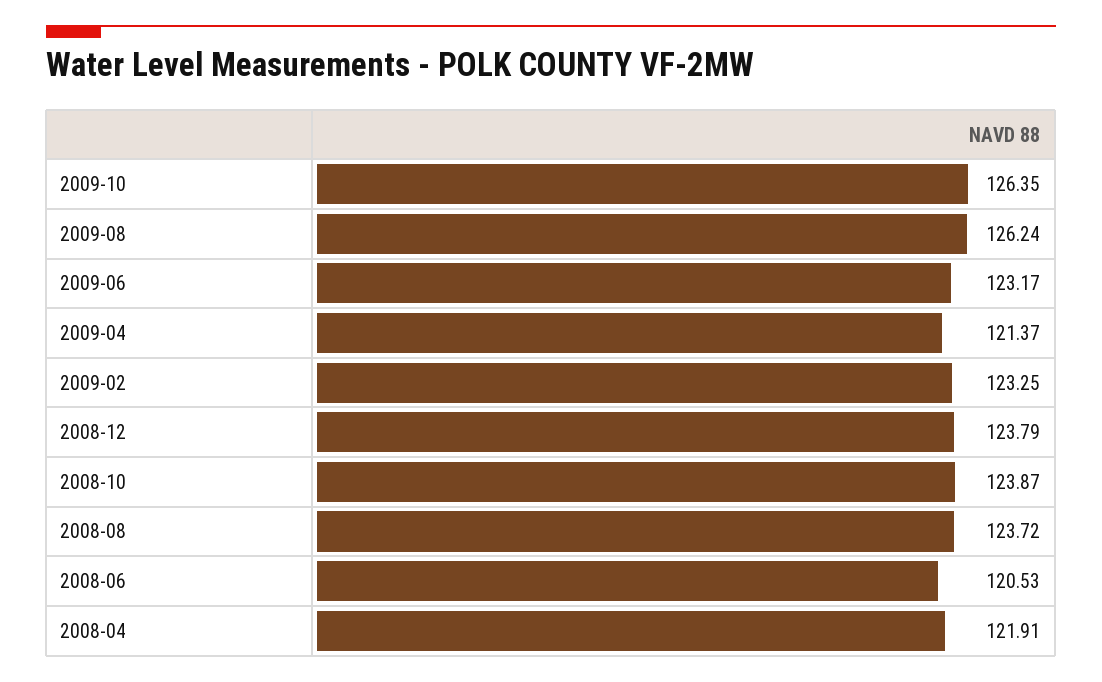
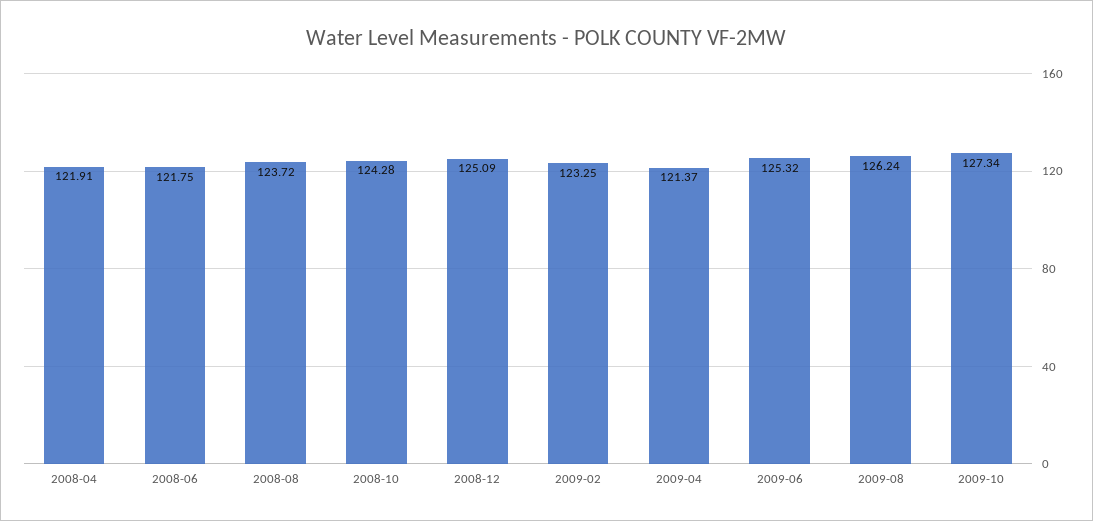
  {
-   "2009-10": 126.35,
+   "2009-10": 127.34,
    "2009-08": 126.24,
-   "2009-06": 123.17,
+   "2009-06": 125.32,
    "2009-04": 121.37,
    "2009-02": 123.25,
-   "2008-12": 123.79,
+   "2008-12": 125.09,
-   "2008-10": 123.87,
+   "2008-10": 124.28,
    "2008-08": 123.72,
-   "2008-06": 120.53,
+   "2008-06": 121.75,
    "2008-04": 121.91
  }

